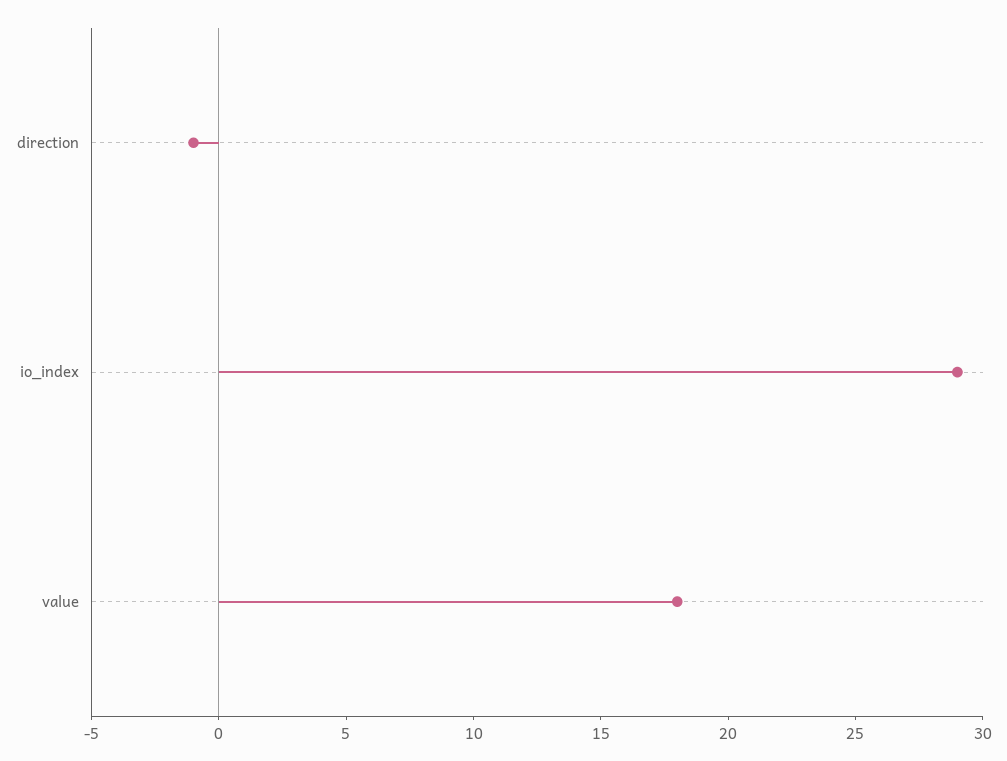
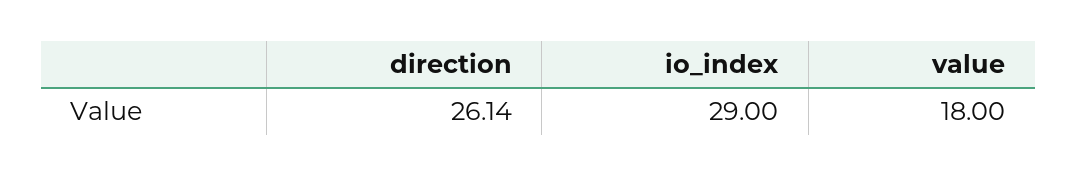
  {
-   "direction": -1,
+   "direction": 26.14,
    "io_index": 29,
    "value": 18
  }

